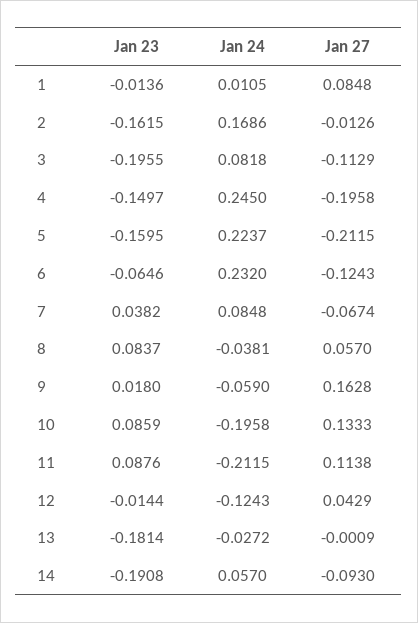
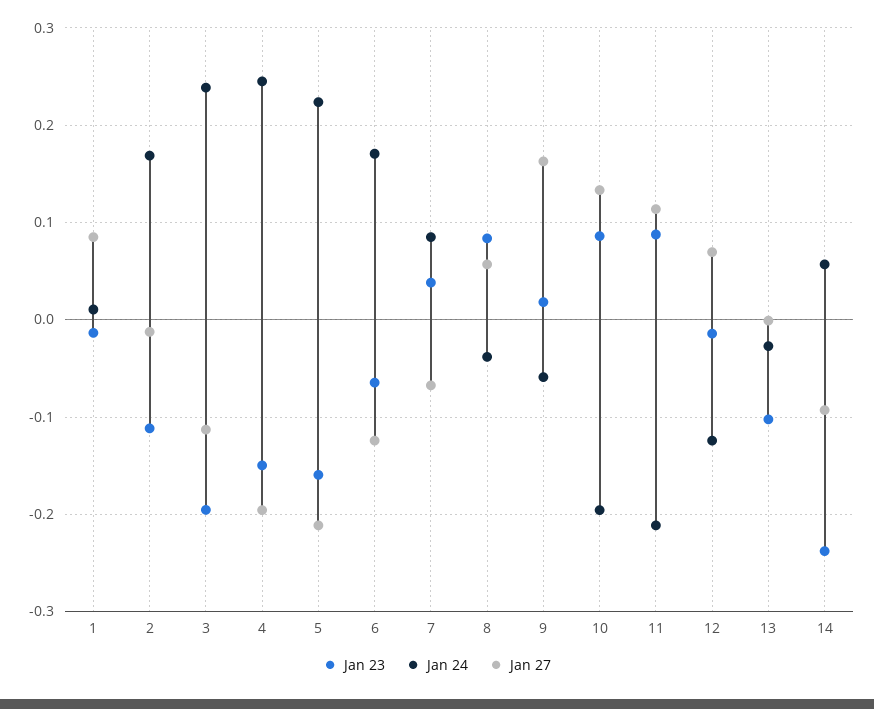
  {
    "Jan 23": {
      "1": -0.0136,
-     "2": -0.1615,
+     "2": -0.11,
      "3": -0.1955,
      "4": -0.1497,
      "5": -0.1595,
      "6": -0.0646,
      "7": 0.0382,
      "8": 0.0837,
      "9": 0.018,
      "10": 0.0859,
      "11": 0.0876,
      "12": -0.0144,
-     "13": -0.1814,
+     "13": -0.1,
-     "14": -0.1908
+     "14": -0.24
    },
    "Jan 24": {
      "1": 0.0105,
      "2": 0.1686,
-     "3": 0.0818,
+     "3": 0.24,
      "4": 0.245,
      "5": 0.2237,
-     "6": 0.232,
+     "6": 0.17,
      "7": 0.0848,
      "8": -0.0381,
      "9": -0.059,
      "10": -0.1958,
      "11": -0.2115,
      "12": -0.1243,
      "13": -0.0272,
      "14": 0.057
    },
    "Jan 27": {
      "1": 0.0848,
      "2": -0.0126,
      "3": -0.1129,
      "4": -0.1958,
      "5": -0.2115,
      "6": -0.1243,
      "7": -0.0674,
      "8": 0.057,
      "9": 0.1628,
      "10": 0.1333,
      "11": 0.1138,
-     "12": 0.0429,
+     "12": 0.07,
      "13": -0.0009,
      "14": -0.093
    }
  }

